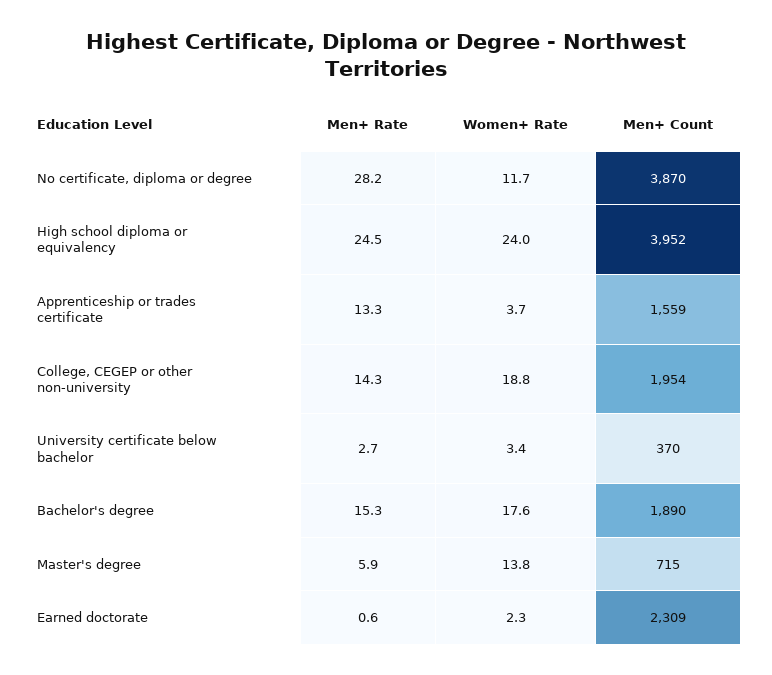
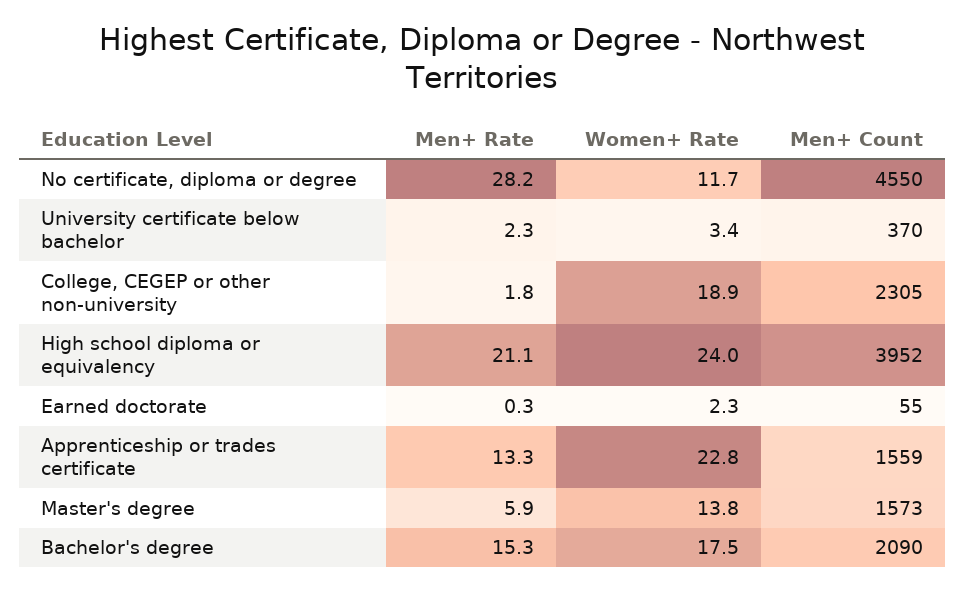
  {
    "Men+ Rate": {
      "No certificate, diploma or degree": 28.2,
-     "High school diploma or equivalency": 24.5,
+     "High school diploma or equivalency": 21.1,
      "Apprenticeship or trades certificate": 13.3,
-     "College, CEGEP or other non-university": 14.3,
+     "College, CEGEP or other non-university": 1.8,
-     "University certificate below bachelor": 2.7,
+     "University certificate below bachelor": 2.3,
      "Bachelor's degree": 15.3,
      "Master's degree": 5.9,
-     "Earned doctorate": 0.6
+     "Earned doctorate": 0.3
    },
    "Women+ Rate": {
      "No certificate, diploma or degree": 11.7,
      "High school diploma or equivalency": 24,
-     "Apprenticeship or trades certificate": 3.7,
+     "Apprenticeship or trades certificate": 22.8,
-     "College, CEGEP or other non-university": 18.8,
+     "College, CEGEP or other non-university": 18.9,
      "University certificate below bachelor": 3.4,
-     "Bachelor's degree": 17.6,
+     "Bachelor's degree": 17.5,
      "Master's degree": 13.8,
      "Earned doctorate": 2.3
    },
    "Men+ Count": {
-     "No certificate, diploma or degree": 3870,
+     "No certificate, diploma or degree": 4550,
      "High school diploma or equivalency": 3952,
      "Apprenticeship or trades certificate": 1559,
-     "College, CEGEP or other non-university": 1954,
+     "College, CEGEP or other non-university": 2305,
      "University certificate below bachelor": 370,
-     "Bachelor's degree": 1890,
+     "Bachelor's degree": 2090,
-     "Master's degree": 715,
+     "Master's degree": 1573,
-     "Earned doctorate": 2309
+     "Earned doctorate": 55
    }
  }

